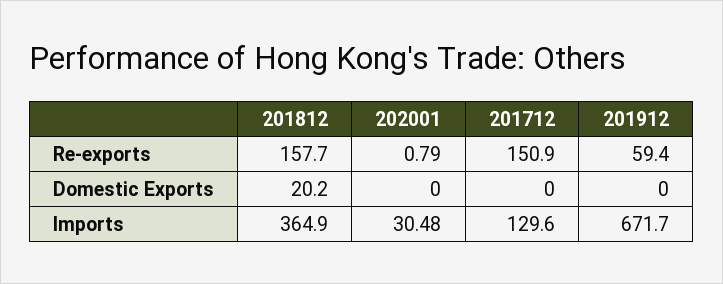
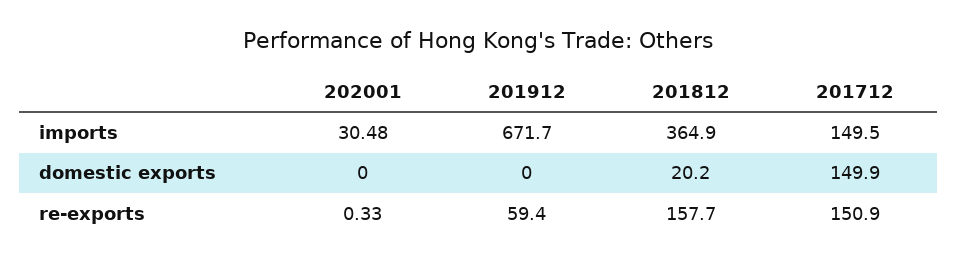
  {
    "201812": {
      "Re-exports": 157.7,
      "Domestic Exports": 20.2,
      "Imports": 364.9
    },
    "202001": {
-     "Re-exports": 0.79,
+     "Re-exports": 0.33,
      "Domestic Exports": 0,
      "Imports": 30.48
    },
    "201712": {
      "Re-exports": 150.9,
-     "Domestic Exports": 0,
+     "Domestic Exports": 149.9,
-     "Imports": 129.6
+     "Imports": 149.5
    },
    "201912": {
      "Re-exports": 59.4,
      "Domestic Exports": 0,
      "Imports": 671.7
    }
  }

